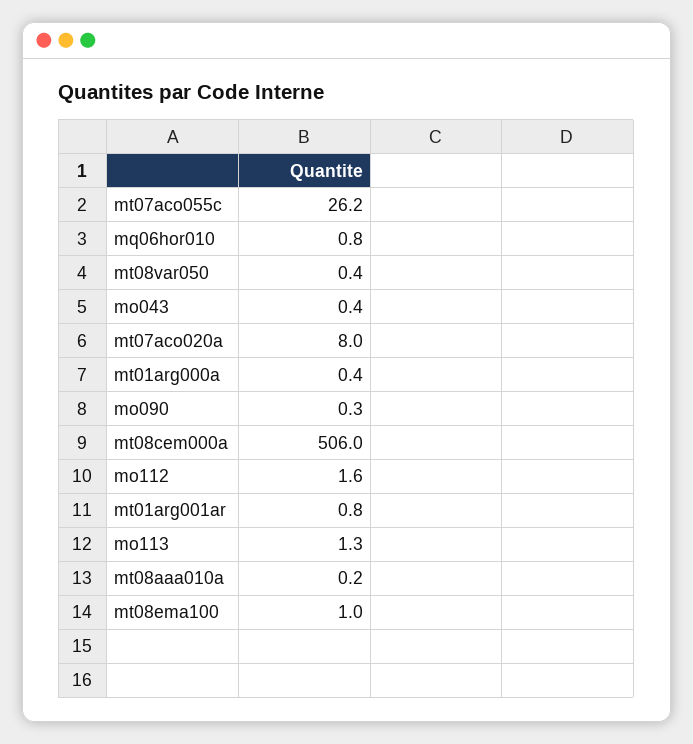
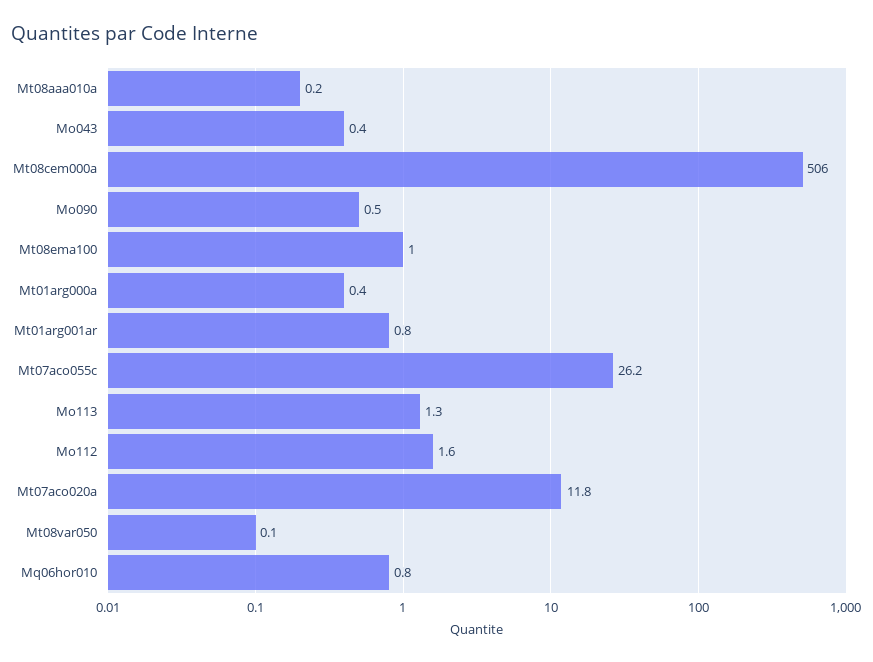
  {
    "mt07aco055c": 26.2,
    "mq06hor010": 0.8,
-   "mt08var050": 0.4,
+   "mt08var050": 0.1,
    "mo043": 0.4,
-   "mt07aco020a": 8,
+   "mt07aco020a": 11.8,
    "mt01arg000a": 0.4,
-   "mo090": 0.3,
+   "mo090": 0.5,
    "mt08cem000a": 506,
    "mo112": 1.6,
    "mt01arg001ar": 0.8,
    "mo113": 1.3,
    "mt08aaa010a": 0.2,
    "mt08ema100": 1
  }

